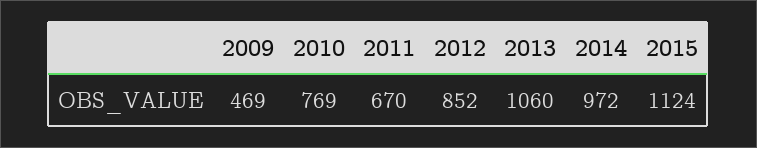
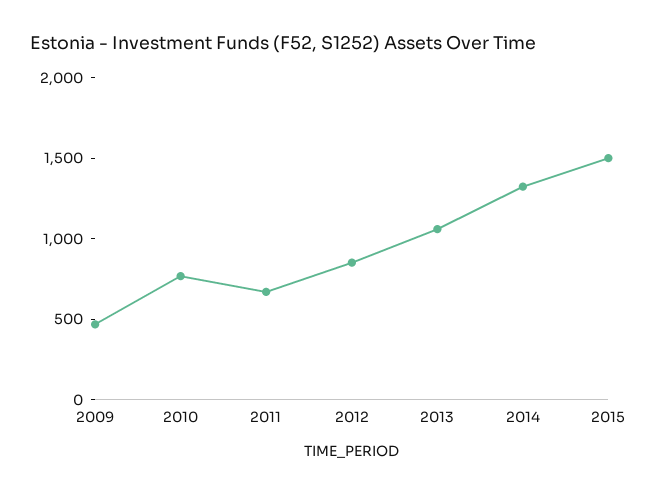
  {
    "2009": 469,
    "2010": 769,
    "2011": 670,
    "2012": 852,
    "2013": 1060,
-   "2014": 972,
+   "2014": 1300,
-   "2015": 1124
+   "2015": 1500
  }

